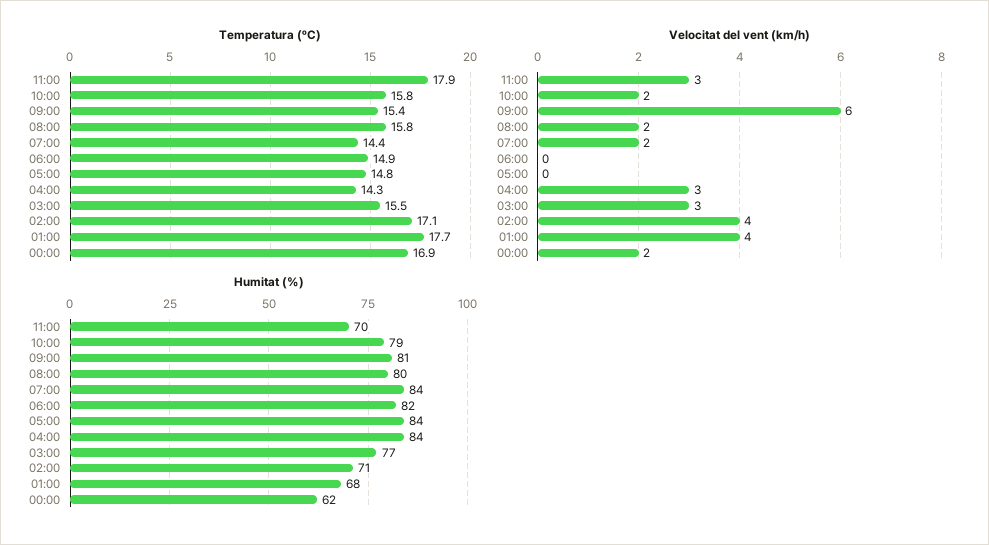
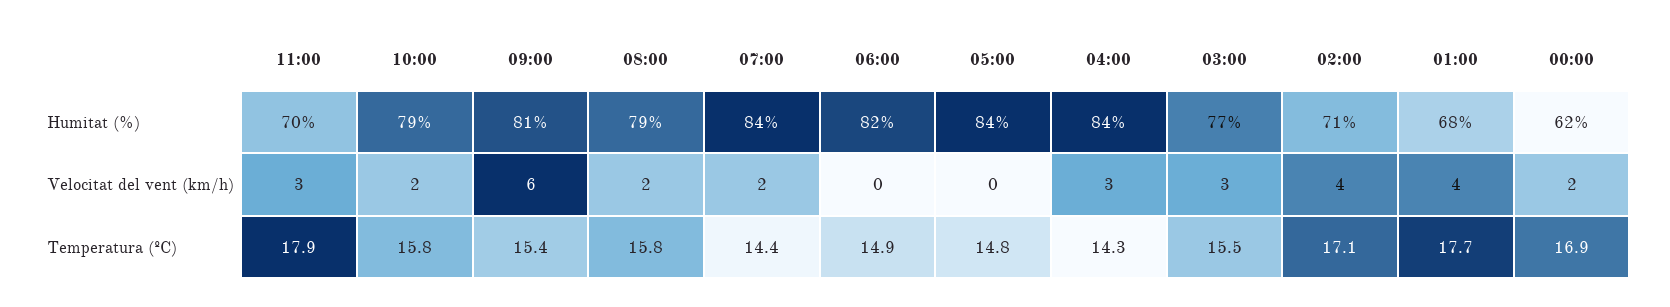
  {
    "Temperatura (ºC)": {
      "11:00": 17.9,
      "10:00": 15.8,
      "09:00": 15.4,
      "08:00": 15.8,
      "07:00": 14.4,
      "06:00": 14.9,
      "05:00": 14.8,
      "04:00": 14.3,
      "03:00": 15.5,
      "02:00": 17.1,
      "01:00": 17.7,
      "00:00": 16.9
    },
    "Velocitat del vent (km/h)": {
      "11:00": 3,
      "10:00": 2,
      "09:00": 6,
      "08:00": 2,
      "07:00": 2,
      "06:00": 0,
      "05:00": 0,
      "04:00": 3,
      "03:00": 3,
      "02:00": 4,
      "01:00": 4,
      "00:00": 2
    },
    "Humitat (%)": {
      "11:00": 70,
      "10:00": 79,
      "09:00": 81,
-     "08:00": 80,
+     "08:00": 79,
      "07:00": 84,
      "06:00": 82,
      "05:00": 84,
      "04:00": 84,
      "03:00": 77,
      "02:00": 71,
      "01:00": 68,
      "00:00": 62
    }
  }

